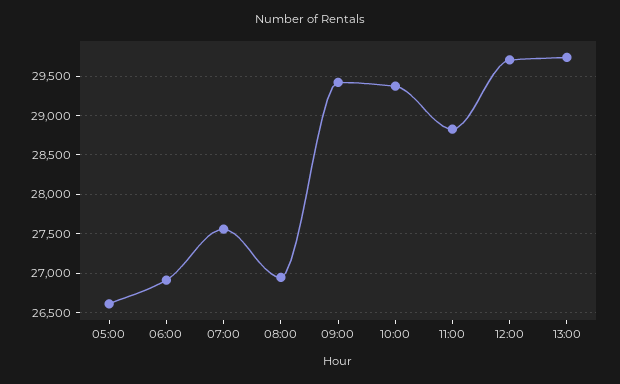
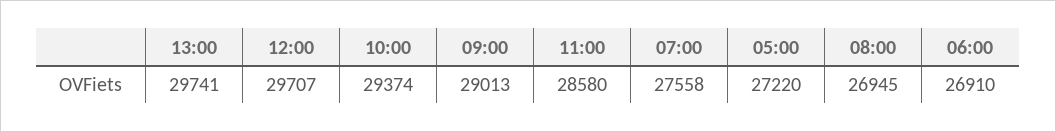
  {
-   "05:00": 26600,
+   "05:00": 27220,
    "06:00": 26910,
    "07:00": 27558,
    "08:00": 26945,
-   "09:00": 29400,
+   "09:00": 29013,
    "10:00": 29374,
-   "11:00": 28800,
+   "11:00": 28580,
    "12:00": 29707,
    "13:00": 29741
  }

